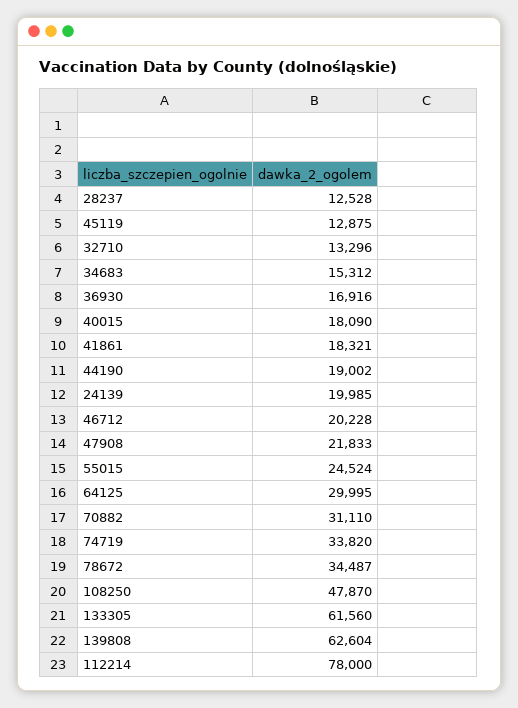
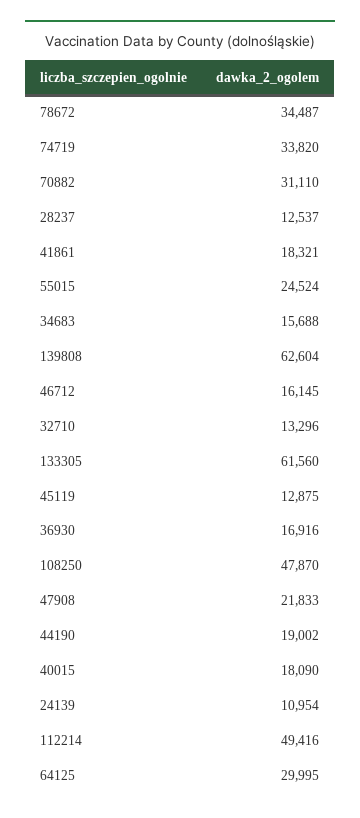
  {
-   "28237": 12528,
+   "28237": 12537,
    "45119": 12875,
    "32710": 13296,
-   "34683": 15312,
+   "34683": 15688,
    "36930": 16916,
    "40015": 18090,
    "41861": 18321,
    "44190": 19002,
-   "24139": 19985,
+   "24139": 10954,
-   "46712": 20228,
+   "46712": 16145,
    "47908": 21833,
    "55015": 24524,
    "64125": 29995,
    "70882": 31110,
    "74719": 33820,
    "78672": 34487,
    "108250": 47870,
    "133305": 61560,
    "139808": 62604,
-   "112214": 78000
+   "112214": 49416
  }

